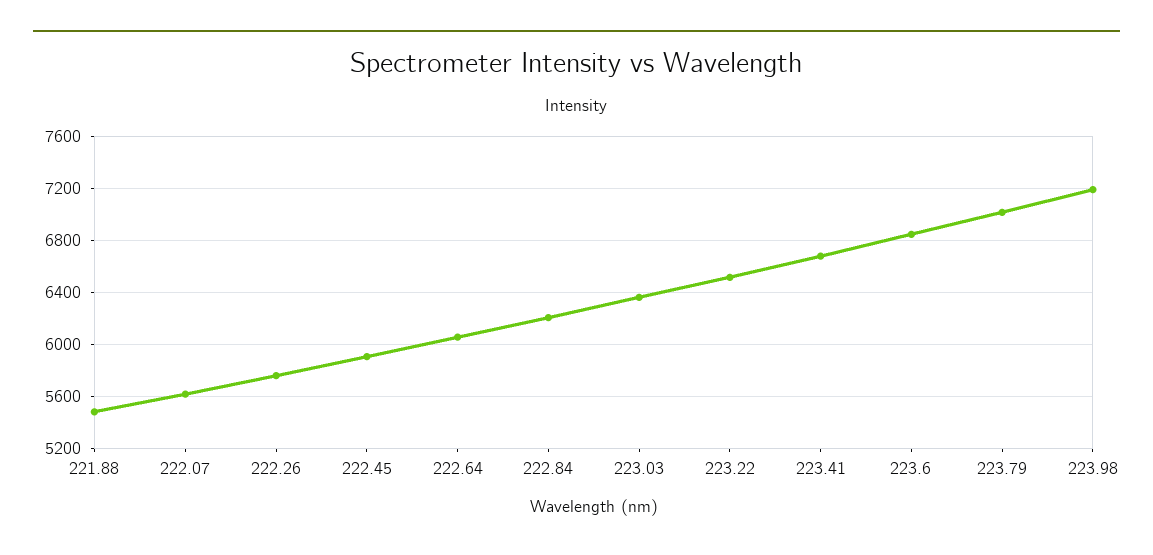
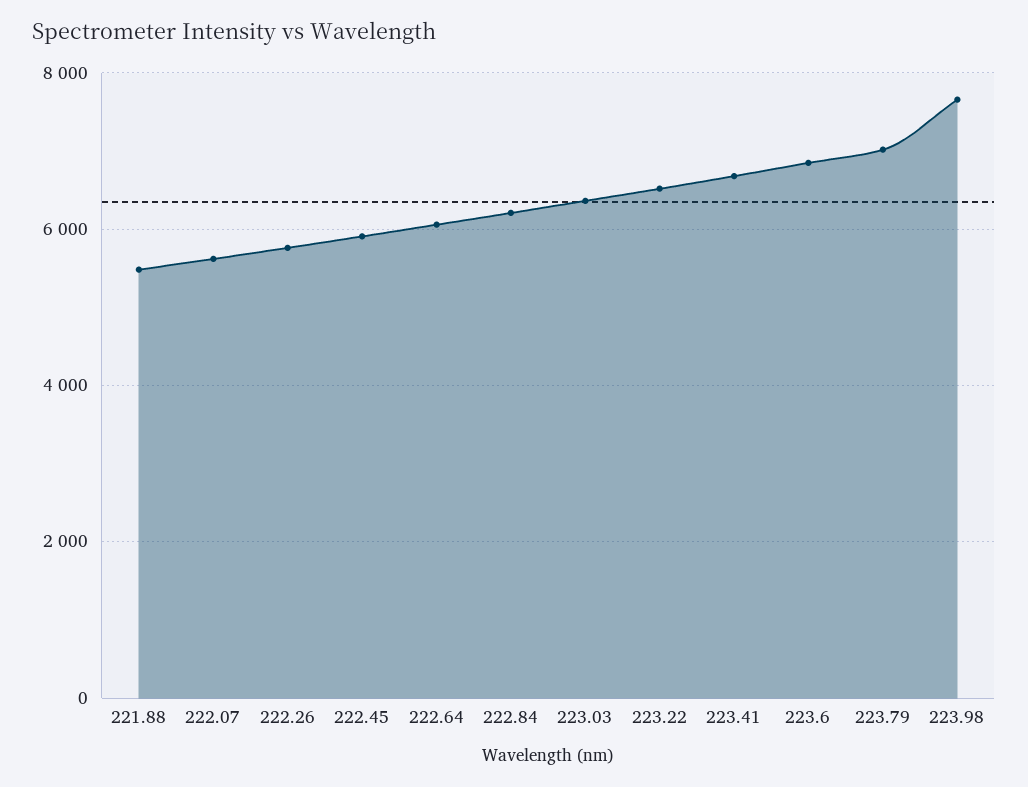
  {
    "221.88": 5500,
    "222.07": 5600,
    "222.26": 5750,
    "222.45": 5900,
    "222.64": 6050,
    "222.84": 6200,
    "223.03": 6350,
    "223.22": 6500,
    "223.41": 6700,
    "223.6": 6850,
    "223.79": 7000,
-   "223.98": 7200
+   "223.98": 7600
  }

